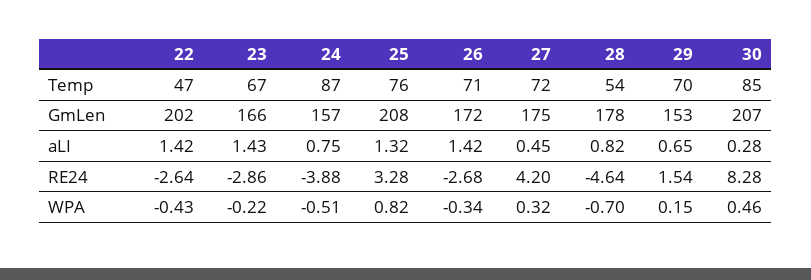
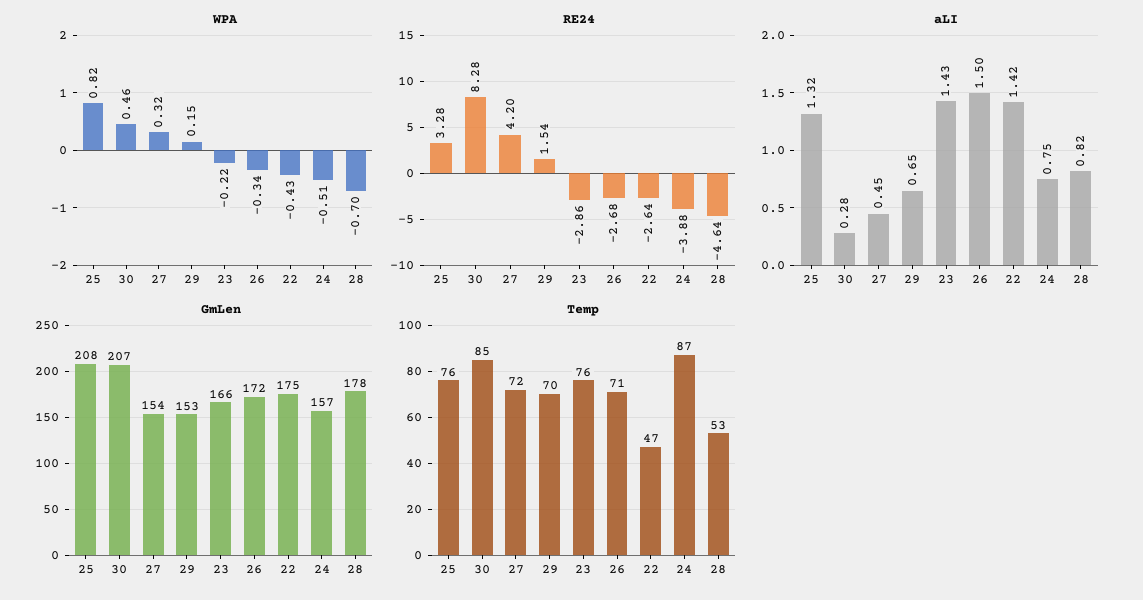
  {
    "Temp": {
      "22": 47,
-     "23": 67,
+     "23": 76,
      "24": 87,
      "25": 76,
      "26": 71,
      "27": 72,
-     "28": 54,
+     "28": 53,
      "29": 70,
      "30": 85
    },
    "GmLen": {
-     "22": 202,
+     "22": 175,
      "23": 166,
      "24": 157,
      "25": 208,
      "26": 172,
-     "27": 175,
+     "27": 154,
      "28": 178,
      "29": 153,
      "30": 207
    },
    "aLI": {
      "22": 1.42,
      "23": 1.43,
      "24": 0.75,
      "25": 1.32,
-     "26": 1.42,
+     "26": 1.5,
      "27": 0.45,
      "28": 0.82,
      "29": 0.65,
      "30": 0.28
    },
    "RE24": {
      "22": -2.64,
      "23": -2.86,
      "24": -3.88,
      "25": 3.28,
      "26": -2.68,
      "27": 4.2,
      "28": -4.64,
      "29": 1.54,
      "30": 8.28
    },
    "WPA": {
      "22": -0.43,
      "23": -0.22,
      "24": -0.51,
      "25": 0.82,
      "26": -0.34,
      "27": 0.32,
      "28": -0.7,
      "29": 0.15,
      "30": 0.46
    }
  }

